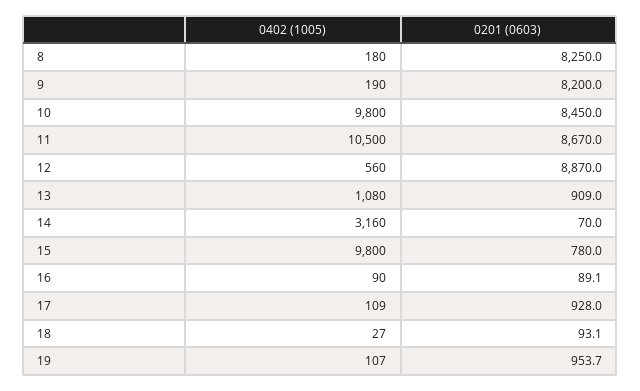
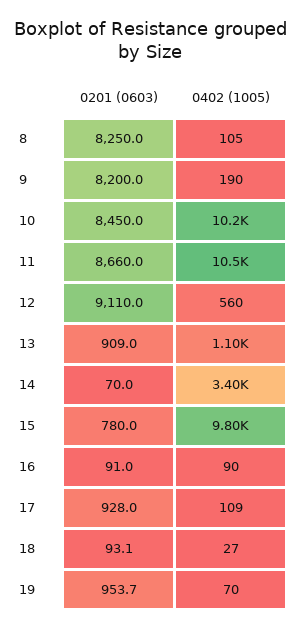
  {
    "0402 (1005)": {
-     "8": 180,
+     "8": 105,
      "9": 190,
-     "10": 9800,
+     "10": 10200,
      "11": 10500,
      "12": 560,
-     "13": 1080,
+     "13": 1100,
-     "14": 3160,
+     "14": 3400,
      "15": 9800,
      "16": 90,
      "17": 109,
      "18": 27,
-     "19": 107
+     "19": 70
    },
    "0201 (0603)": {
      "8": 8250,
      "9": 8200,
      "10": 8450,
-     "11": 8670,
+     "11": 8660,
-     "12": 8870,
+     "12": 9110,
      "13": 909,
      "14": 70,
      "15": 780,
-     "16": 89.1,
+     "16": 91,
      "17": 928,
      "18": 93.1,
      "19": 953.7
    }
  }

